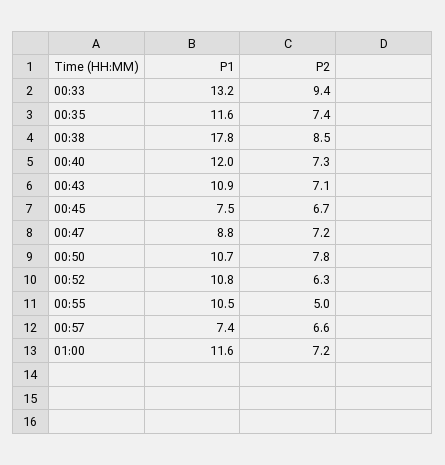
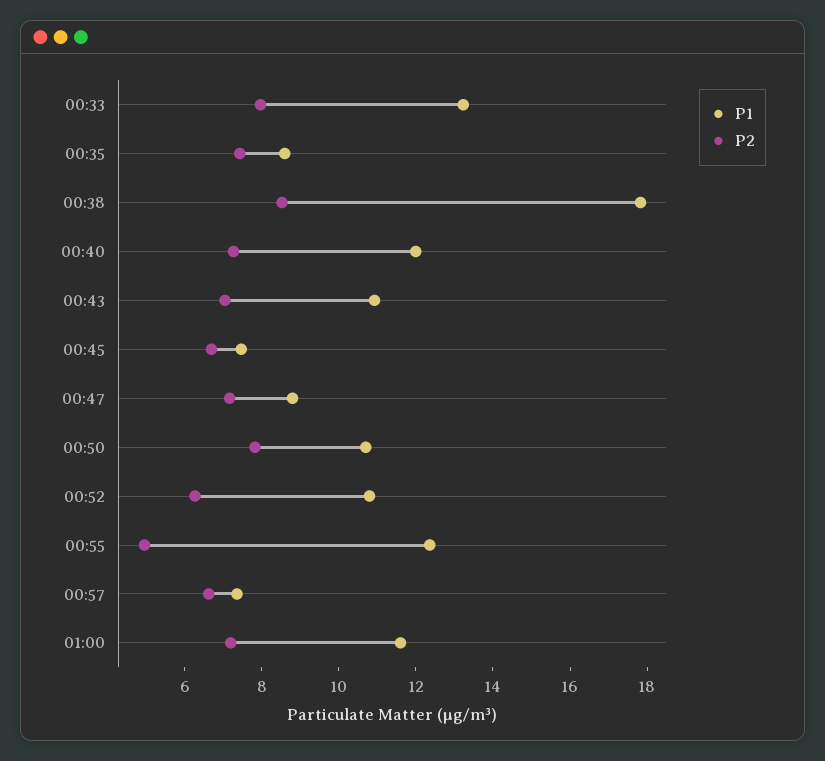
  {
    "P1": {
      "00:33": 13.2,
-     "00:35": 11.6,
+     "00:35": 8.5,
      "00:38": 17.8,
      "00:40": 12,
      "00:43": 10.9,
      "00:45": 7.5,
      "00:47": 8.8,
      "00:50": 10.7,
      "00:52": 10.8,
-     "00:55": 10.5,
+     "00:55": 12.5,
      "00:57": 7.4,
      "01:00": 11.6
    },
    "P2": {
-     "00:33": 9.4,
+     "00:33": 8,
      "00:35": 7.4,
      "00:38": 8.5,
      "00:40": 7.3,
      "00:43": 7.1,
      "00:45": 6.7,
      "00:47": 7.2,
      "00:50": 7.8,
      "00:52": 6.3,
      "00:55": 5,
      "00:57": 6.6,
      "01:00": 7.2
    }
  }

